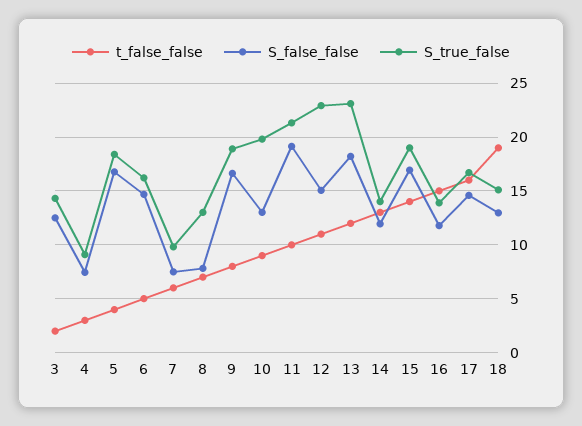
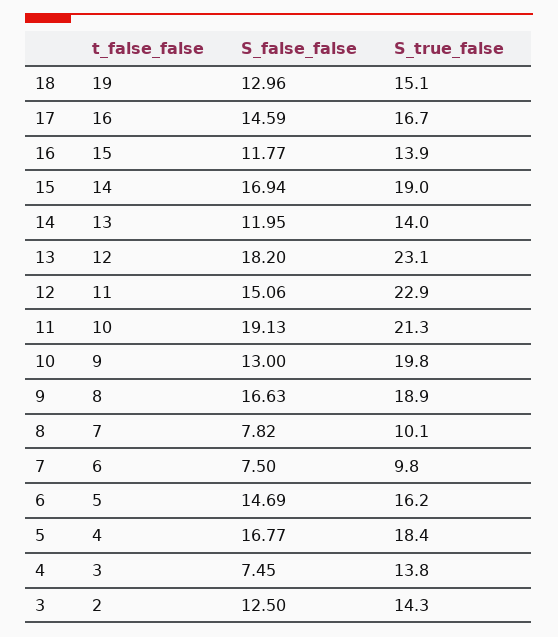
  {
    "t_false_false": {
      "3": 2,
      "4": 3,
      "5": 4,
      "6": 5,
      "7": 6,
      "8": 7,
      "9": 8,
      "10": 9,
      "11": 10,
      "12": 11,
      "13": 12,
      "14": 13,
      "15": 14,
      "16": 15,
      "17": 16,
      "18": 19
    },
    "S_false_false": {
      "3": 12.5,
      "4": 7.45,
      "5": 16.77,
      "6": 14.69,
      "7": 7.5,
      "8": 7.82,
      "9": 16.63,
      "10": 13,
      "11": 19.13,
      "12": 15.06,
      "13": 18.2,
      "14": 11.95,
      "15": 16.94,
      "16": 11.77,
      "17": 14.59,
      "18": 12.96
    },
    "S_true_false": {
      "3": 14.3,
-     "4": 9,
+     "4": 13.8,
      "5": 18.4,
      "6": 16.2,
      "7": 9.8,
-     "8": 13,
+     "8": 10.1,
      "9": 18.9,
      "10": 19.8,
      "11": 21.3,
      "12": 22.9,
      "13": 23.1,
      "14": 14,
      "15": 19,
      "16": 13.9,
      "17": 16.7,
      "18": 15.1
    }
  }

